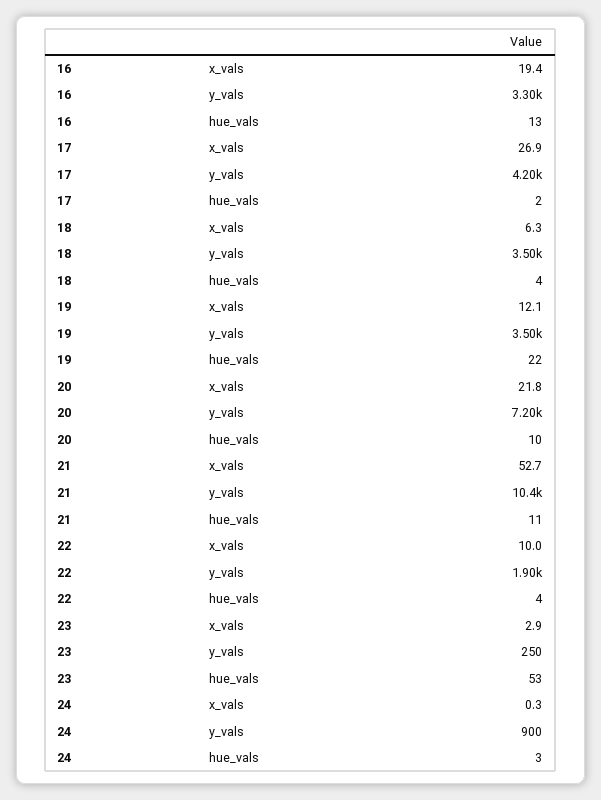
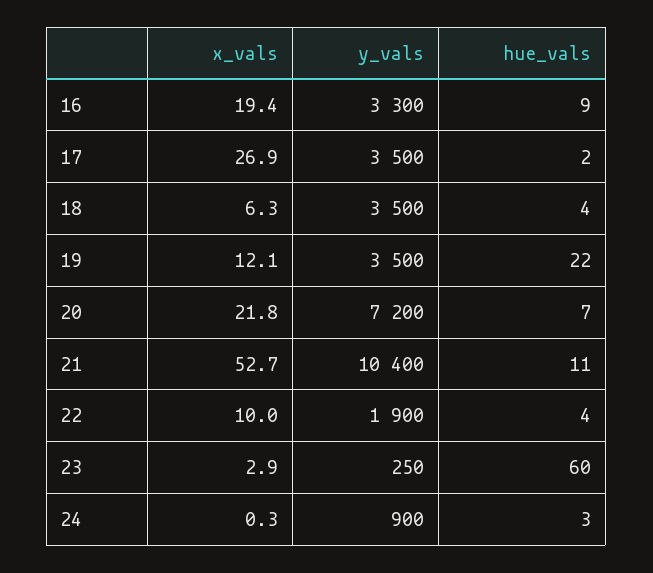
  {
    "16": {
      "x_vals": 19.4,
      "y_vals": 3300,
-     "hue_vals": 13
+     "hue_vals": 9
    },
    "17": {
      "x_vals": 26.9,
-     "y_vals": 4200,
+     "y_vals": 3500,
      "hue_vals": 2
    },
    "18": {
      "x_vals": 6.3,
      "y_vals": 3500,
      "hue_vals": 4
    },
    "19": {
      "x_vals": 12.1,
      "y_vals": 3500,
      "hue_vals": 22
    },
    "20": {
      "x_vals": 21.8,
      "y_vals": 7200,
-     "hue_vals": 10
+     "hue_vals": 7
    },
    "21": {
      "x_vals": 52.7,
      "y_vals": 10400,
      "hue_vals": 11
    },
    "22": {
      "x_vals": 10,
      "y_vals": 1900,
      "hue_vals": 4
    },
    "23": {
      "x_vals": 2.9,
      "y_vals": 250,
-     "hue_vals": 53
+     "hue_vals": 60
    },
    "24": {
      "x_vals": 0.3,
      "y_vals": 900,
      "hue_vals": 3
    }
  }

